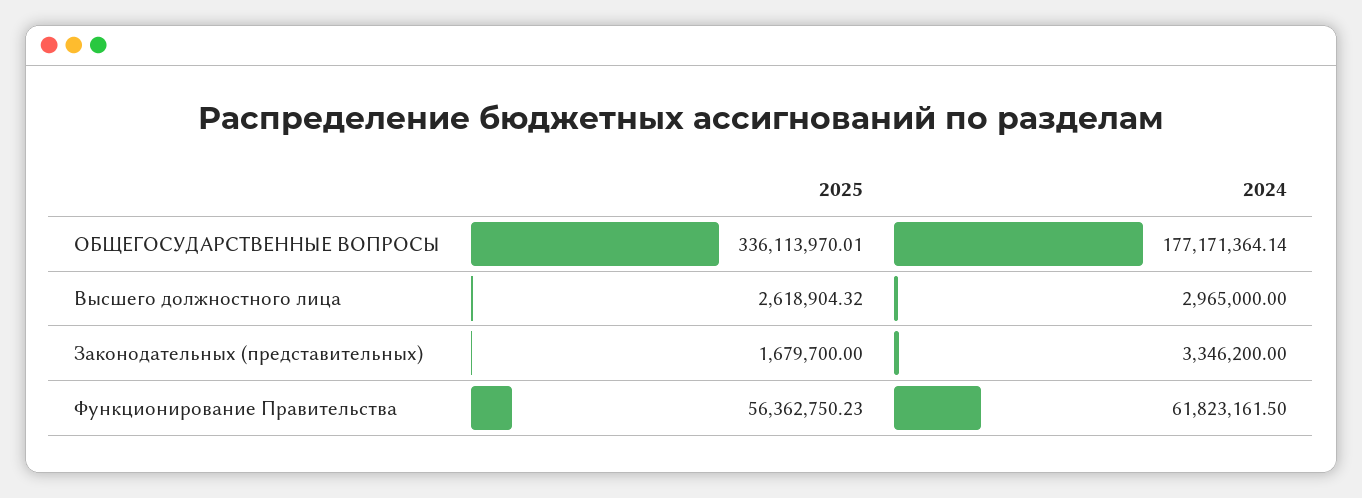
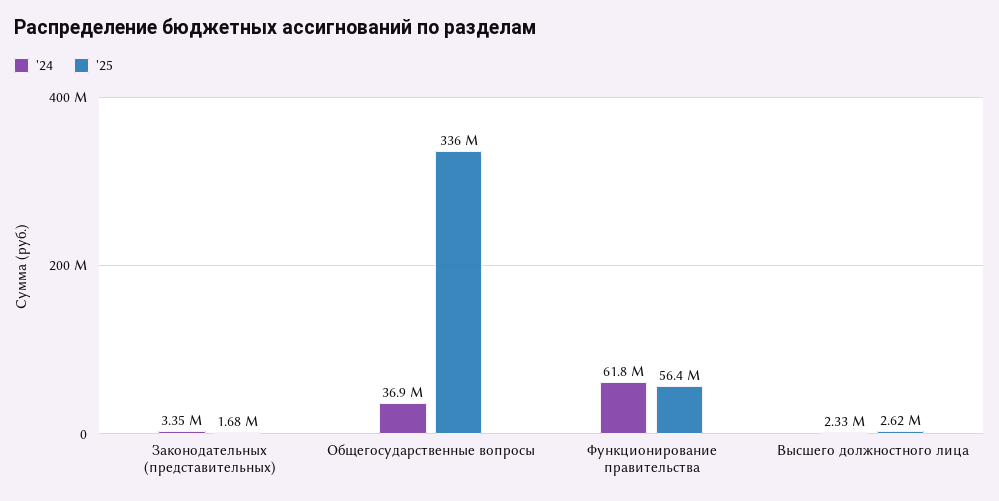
  {
    "2025": {
      "ОБЩЕГОСУДАРСТВЕННЫЕ ВОПРОСЫ": 336113970.01,
      "Высшего должностного лица": 2618904.32,
      "Законодательных (представительных)": 1679700,
      "Функционирование Правительства": 56362750.23
    },
    "2024": {
-     "ОБЩЕГОСУДАРСТВЕННЫЕ ВОПРОСЫ": 177171364.14,
+     "ОБЩЕГОСУДАРСТВЕННЫЕ ВОПРОСЫ": 36900000,
-     "Высшего должностного лица": 2965000,
+     "Высшего должностного лица": 2330000,
      "Законодательных (представительных)": 3346200,
      "Функционирование Правительства": 61823161.5
    }
  }

